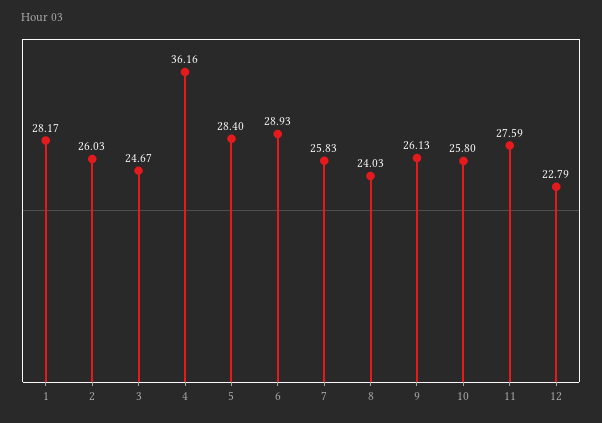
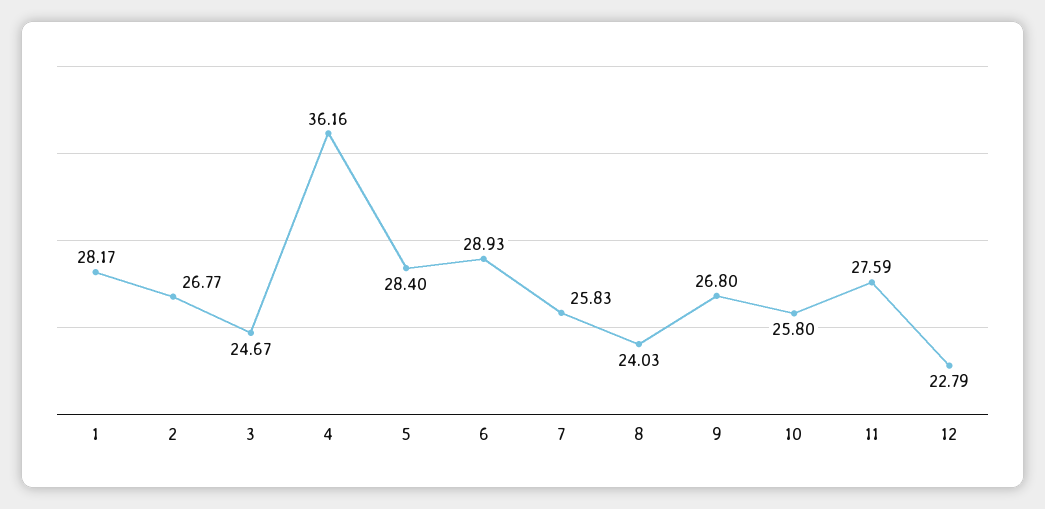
  {
    "1": 28.17,
-   "2": 26.03,
+   "2": 26.77,
    "3": 24.67,
    "4": 36.16,
    "5": 28.4,
    "6": 28.93,
    "7": 25.83,
    "8": 24.03,
-   "9": 26.13,
+   "9": 26.8,
    "10": 25.8,
    "11": 27.59,
    "12": 22.79
  }

